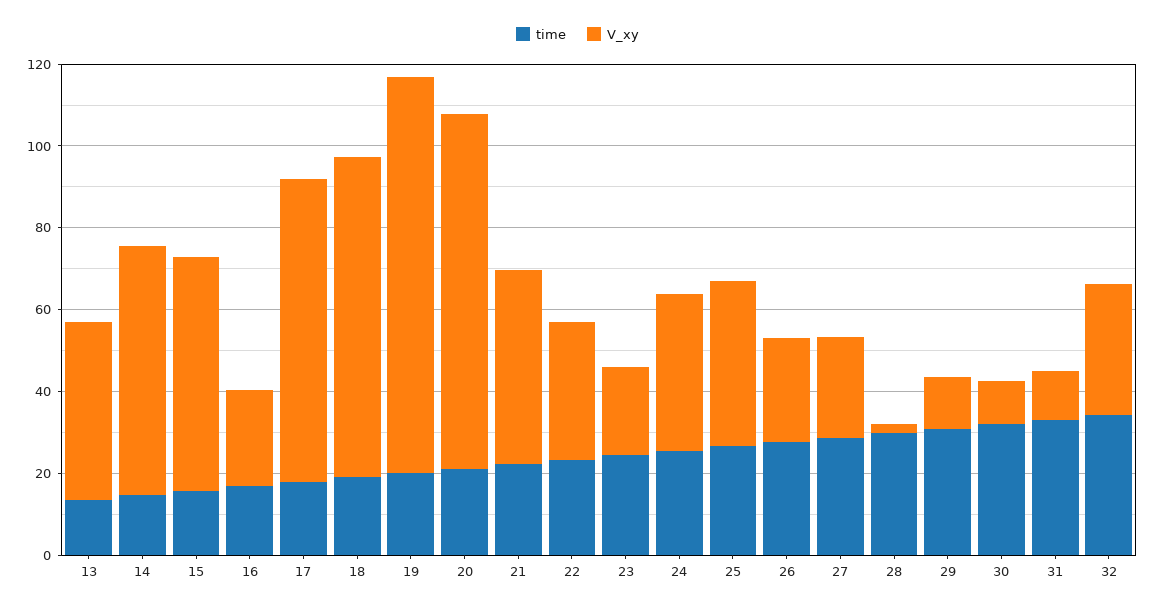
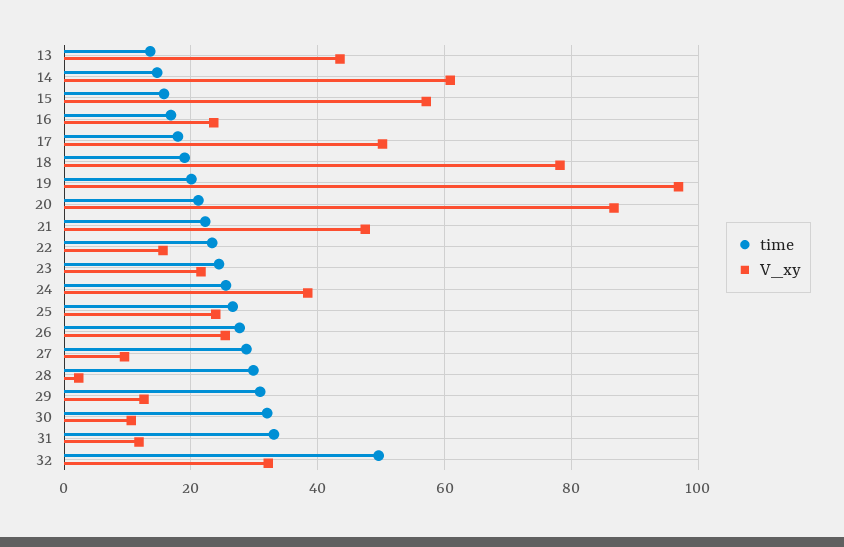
  {
    "time": {
      "13": 14,
      "14": 14,
      "15": 16,
      "16": 16,
      "17": 18,
      "18": 20,
      "19": 20,
      "20": 22,
      "21": 22,
      "22": 24,
      "23": 24,
      "24": 26,
      "25": 26,
      "26": 28,
      "27": 28,
      "28": 30,
      "29": 30,
      "30": 32,
      "31": 34,
-     "32": 35
+     "32": 50
    },
    "V_xy": {
      "13": 44,
      "14": 60,
      "15": 58,
      "16": 24,
-     "17": 75,
+     "17": 50,
      "18": 78,
      "19": 96,
      "20": 86,
      "21": 48,
-     "22": 35,
+     "22": 16,
      "23": 22,
      "24": 38,
-     "25": 40,
+     "25": 24,
      "26": 26,
-     "27": 25,
+     "27": 10,
      "28": 2,
      "29": 12,
      "30": 10,
      "31": 12,
      "32": 32
    }
  }

